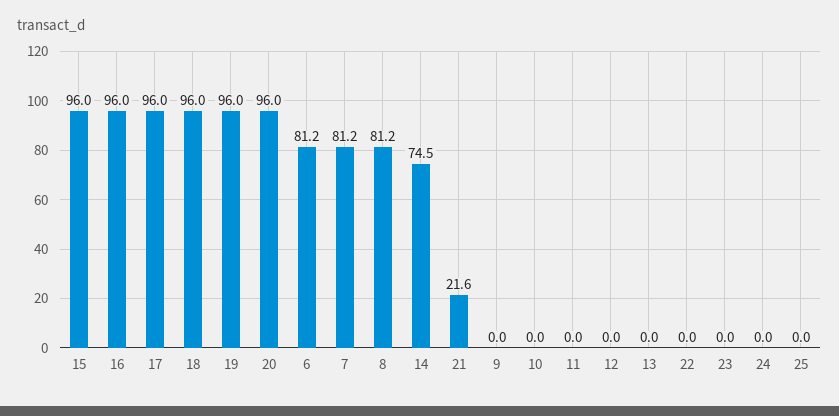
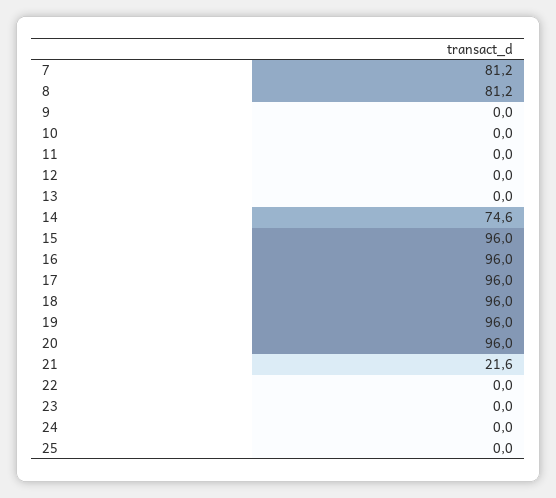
  {
    "15": 96,
    "16": 96,
    "17": 96,
    "18": 96,
    "19": 96,
    "20": 96,
-   "6": 81.2,
    "7": 81.2,
    "8": 81.2,
-   "14": 74.5,
+   "14": 74.6,
    "21": 21.6,
    "9": 0,
    "10": 0,
    "11": 0,
    "12": 0,
    "13": 0,
    "22": 0,
    "23": 0,
    "24": 0,
    "25": 0
  }

